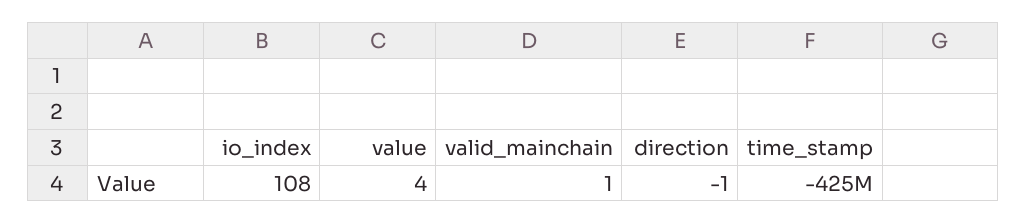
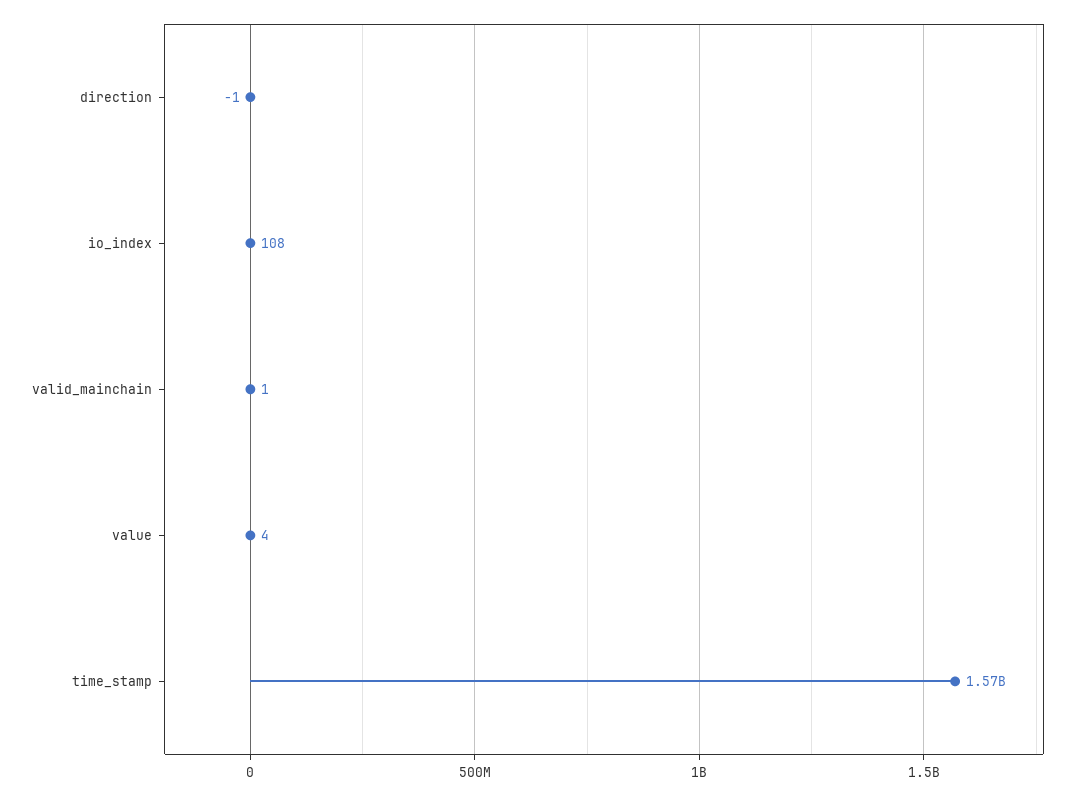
  {
    "io_index": 108,
    "value": 4,
    "valid_mainchain": 1,
    "direction": -1,
-   "time_stamp": -425000000
+   "time_stamp": 1570000000
  }

